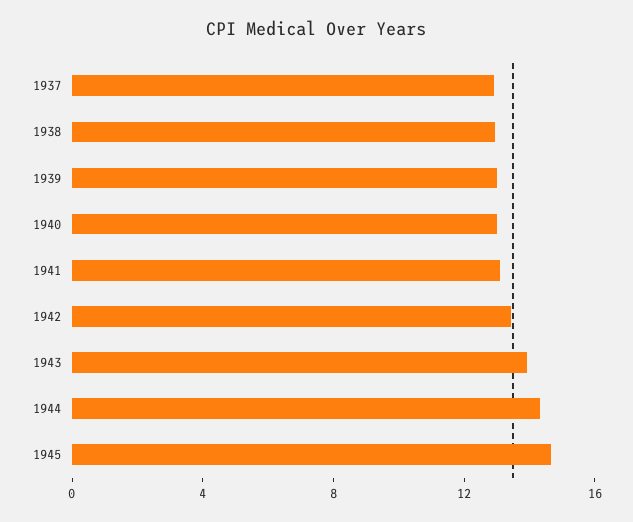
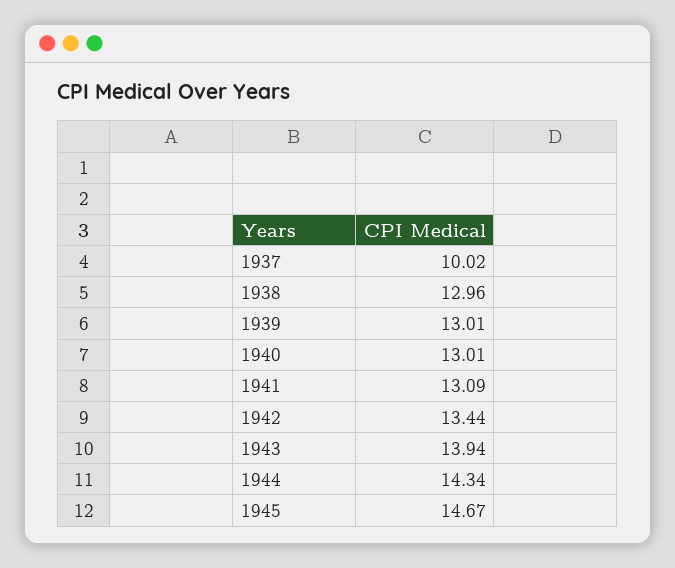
  {
-   "1937": 13,
+   "1937": 10.02,
    "1938": 12.96,
    "1939": 13.01,
    "1940": 13.01,
    "1941": 13.09,
    "1942": 13.44,
    "1943": 13.94,
    "1944": 14.34,
    "1945": 14.67
  }

